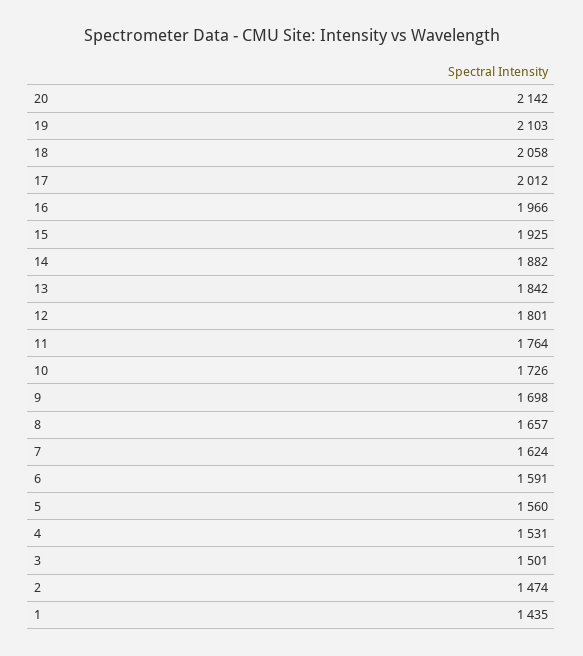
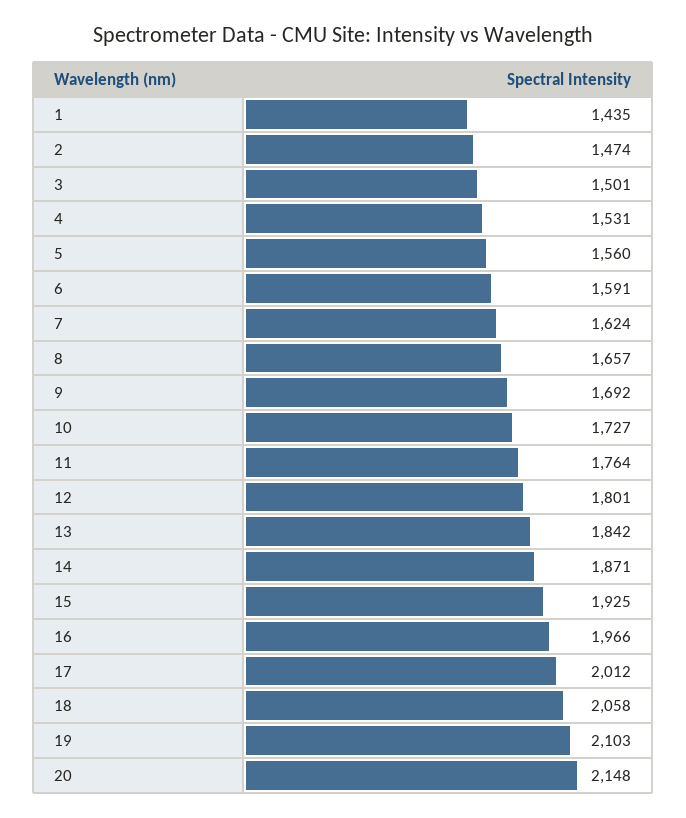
  {
-   "20": 2142,
+   "20": 2148,
    "19": 2103,
    "18": 2058,
    "17": 2012,
    "16": 1966,
    "15": 1925,
-   "14": 1882,
+   "14": 1871,
    "13": 1842,
    "12": 1801,
    "11": 1764,
-   "10": 1726,
+   "10": 1727,
-   "9": 1698,
+   "9": 1692,
    "8": 1657,
    "7": 1624,
    "6": 1591,
    "5": 1560,
    "4": 1531,
    "3": 1501,
    "2": 1474,
    "1": 1435
  }

